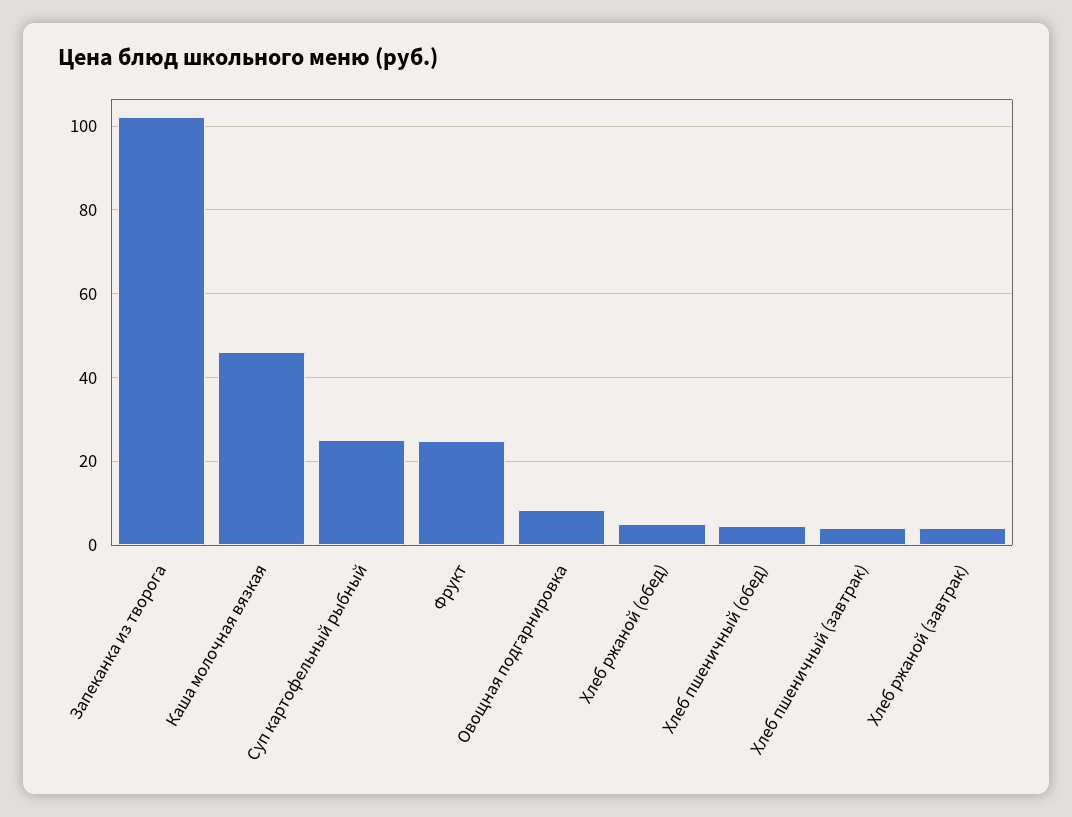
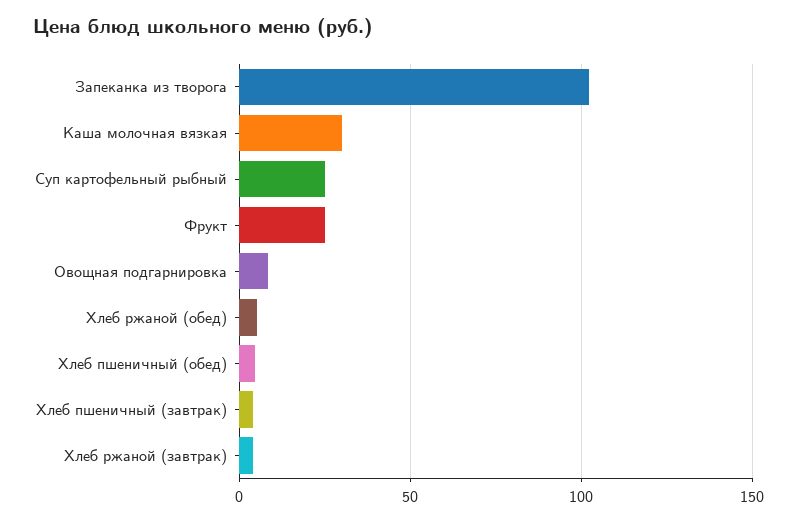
  {
    "Запеканка из творога": 102,
-   "Каша молочная вязкая": 46,
+   "Каша молочная вязкая": 30,
    "Суп картофельный рыбный": 26,
    "Фрукт": 24,
    "Овощная подгарнировка": 8,
    "Хлеб ржаной (обед)": 6,
    "Хлеб пшеничный (обед)": 4,
    "Хлеб пшеничный (завтрак)": 4,
    "Хлеб ржаной (завтрак)": 4
  }

